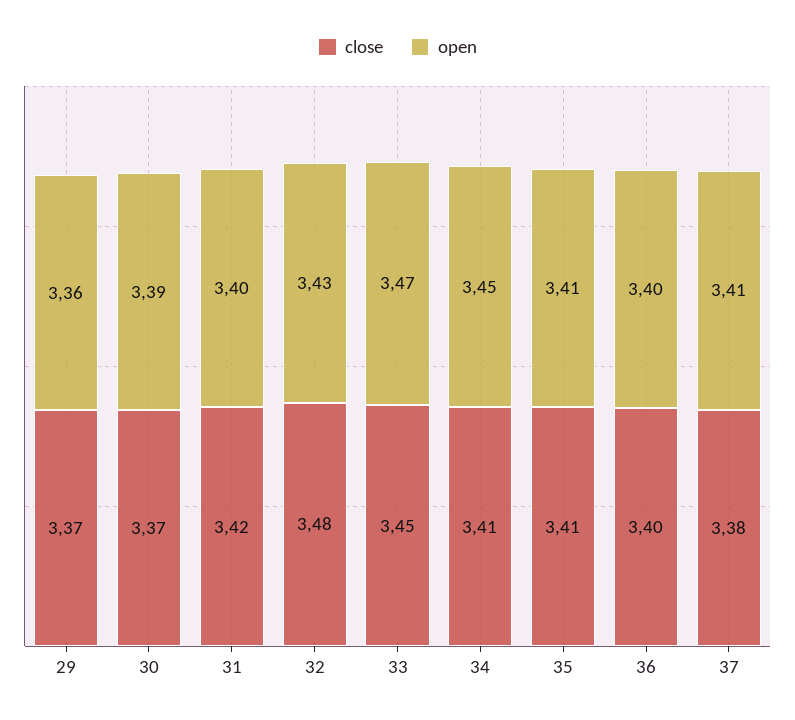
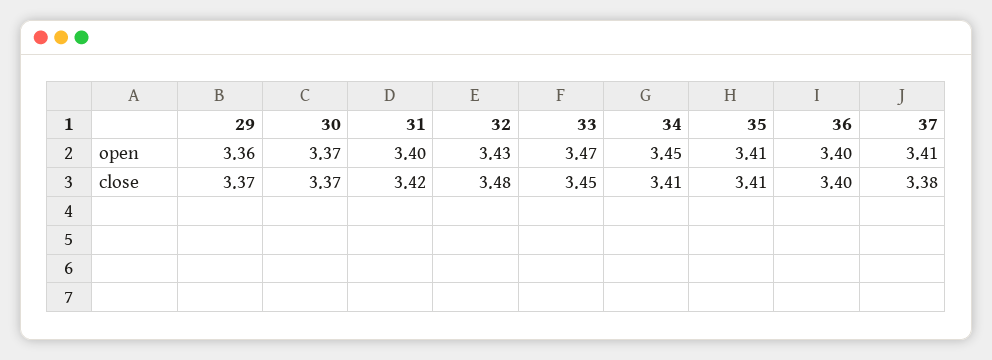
  {
    "close": {
      "29": 3.37,
      "30": 3.37,
      "31": 3.42,
      "32": 3.48,
      "33": 3.45,
      "34": 3.41,
      "35": 3.41,
      "36": 3.4,
      "37": 3.38
    },
    "open": {
      "29": 3.36,
-     "30": 3.39,
+     "30": 3.37,
      "31": 3.4,
      "32": 3.43,
      "33": 3.47,
      "34": 3.45,
      "35": 3.41,
      "36": 3.4,
      "37": 3.41
    }
  }

